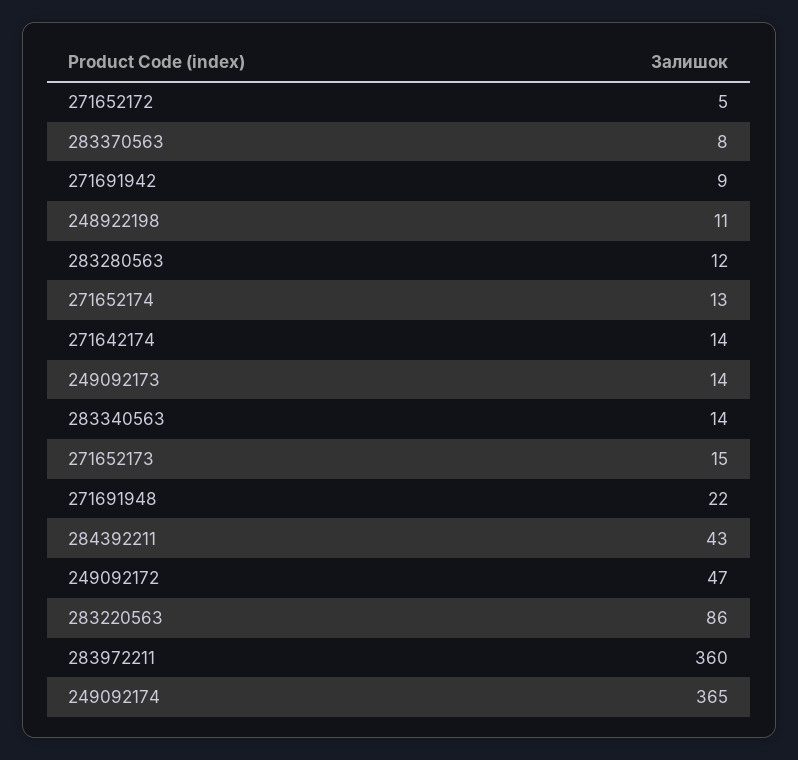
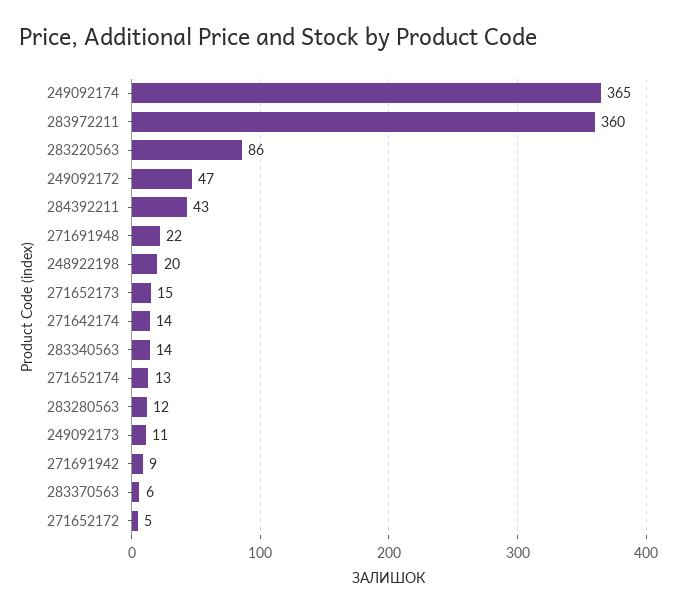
  {
    "271652172": 5,
-   "283370563": 8,
+   "283370563": 6,
    "271691942": 9,
-   "248922198": 11,
+   "248922198": 20,
    "283280563": 12,
    "271652174": 13,
    "271642174": 14,
-   "249092173": 14,
+   "249092173": 11,
    "283340563": 14,
    "271652173": 15,
    "271691948": 22,
    "284392211": 43,
    "249092172": 47,
    "283220563": 86,
    "283972211": 360,
    "249092174": 365
  }

